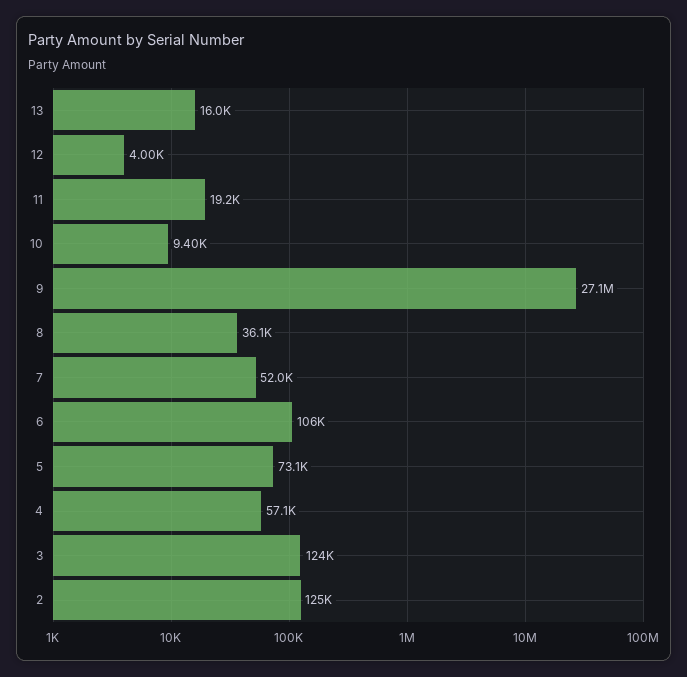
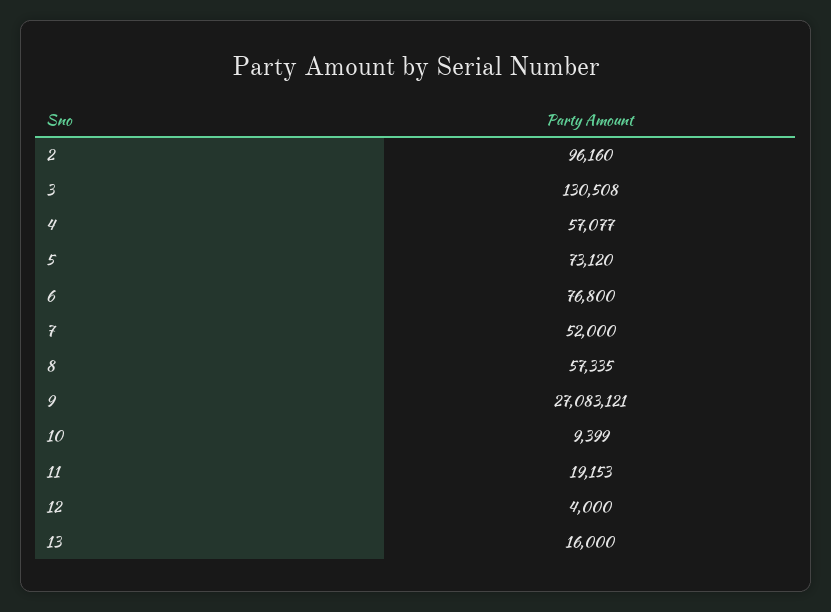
  {
    "13": 16000,
    "12": 4000,
    "11": 19153,
    "10": 9399,
    "9": 27083121,
-   "8": 36100,
+   "8": 57335,
    "7": 52000,
-   "6": 106000,
+   "6": 76800,
    "5": 73120,
    "4": 57077,
-   "3": 124000,
+   "3": 130508,
-   "2": 125000
+   "2": 96160
  }

